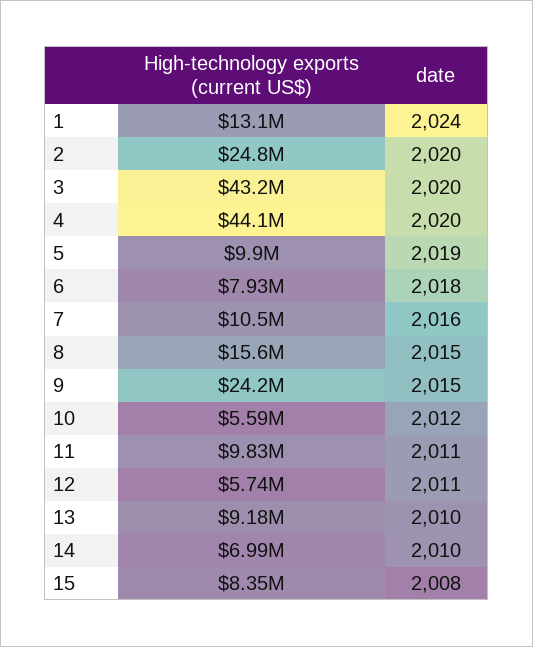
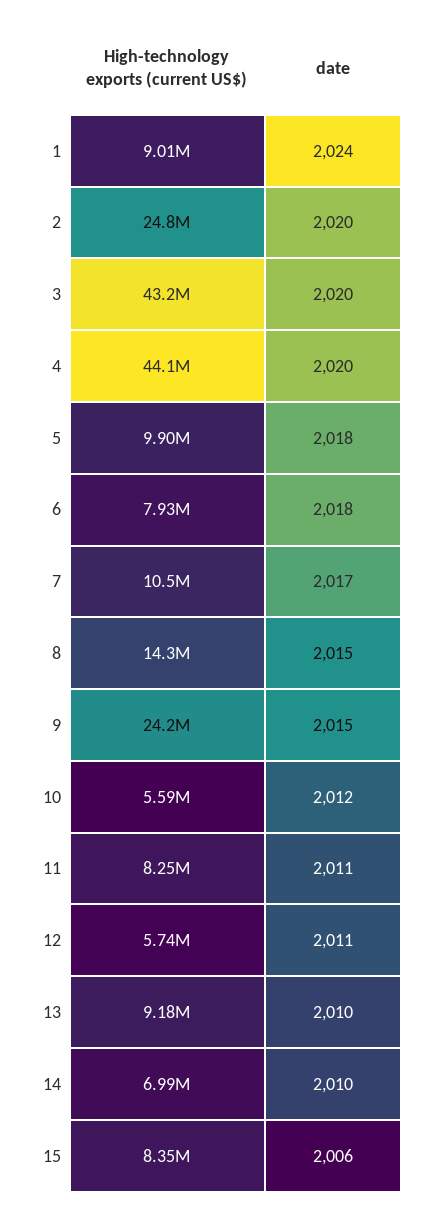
  {
    "High-technology exports (current US$)": {
-     "1": 13100000,
+     "1": 9010000,
      "2": 24800000,
      "3": 43200000,
      "4": 44100000,
      "5": 9900000,
      "6": 7930000,
      "7": 10500000,
-     "8": 15600000,
+     "8": 14300000,
      "9": 24200000,
      "10": 5590000,
-     "11": 9830000,
+     "11": 8250000,
      "12": 5740000,
      "13": 9180000,
      "14": 6990000,
      "15": 8350000
    },
    "date": {
      "1": 2024,
      "2": 2020,
      "3": 2020,
      "4": 2020,
-     "5": 2019,
+     "5": 2018,
      "6": 2018,
-     "7": 2016,
+     "7": 2017,
      "8": 2015,
      "9": 2015,
      "10": 2012,
      "11": 2011,
      "12": 2011,
      "13": 2010,
      "14": 2010,
-     "15": 2008
+     "15": 2006
    }
  }

